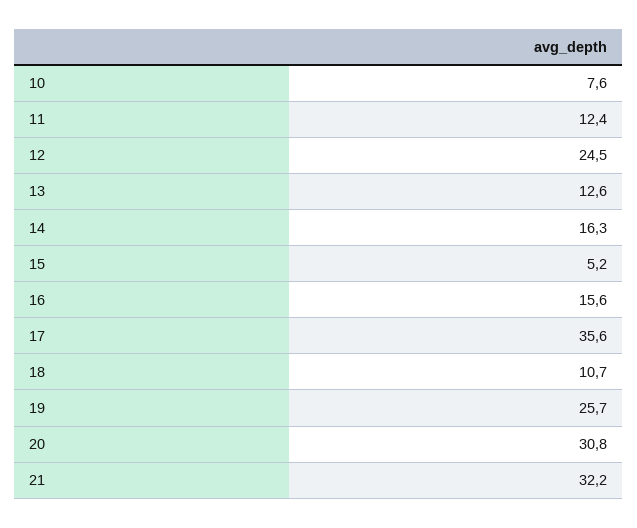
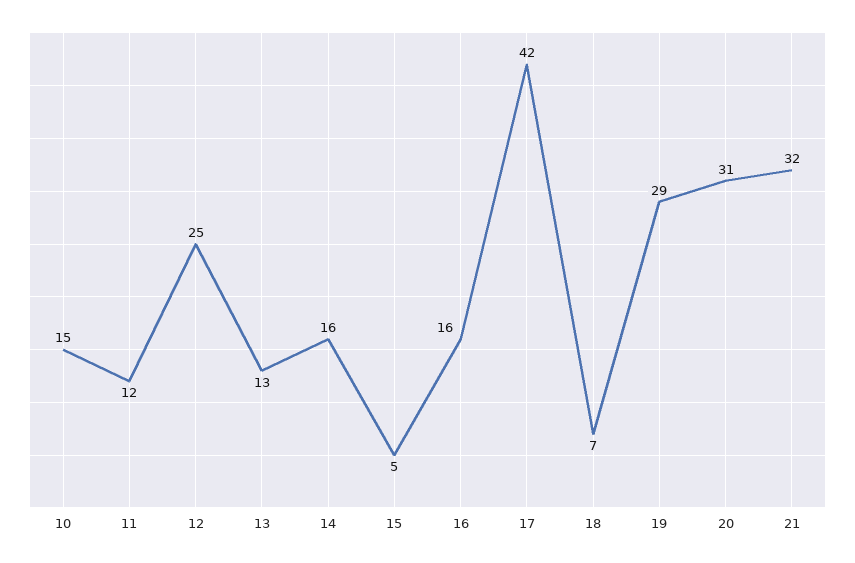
  {
-   "10": 7.6,
+   "10": 15,
    "11": 12.4,
    "12": 24.5,
    "13": 12.6,
    "14": 16.3,
    "15": 5.2,
    "16": 15.6,
-   "17": 35.6,
+   "17": 42,
-   "18": 10.7,
+   "18": 7,
-   "19": 25.7,
+   "19": 29,
    "20": 30.8,
    "21": 32.2
  }

